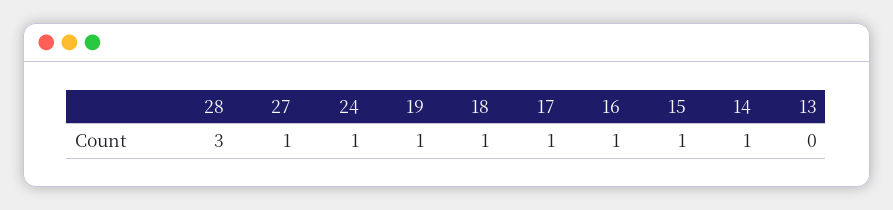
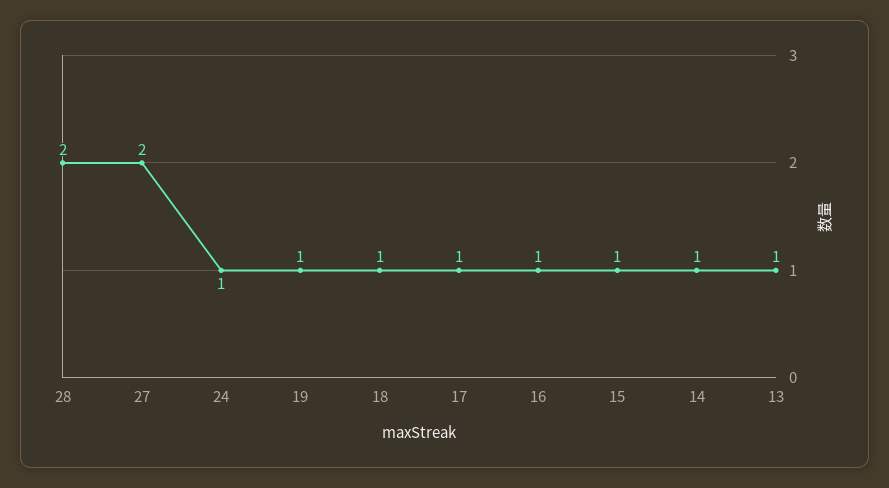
  {
-   "28": 3,
+   "28": 2,
-   "27": 1,
+   "27": 2,
    "24": 1,
    "19": 1,
    "18": 1,
    "17": 1,
    "16": 1,
    "15": 1,
    "14": 1,
-   "13": 0
+   "13": 1
  }

